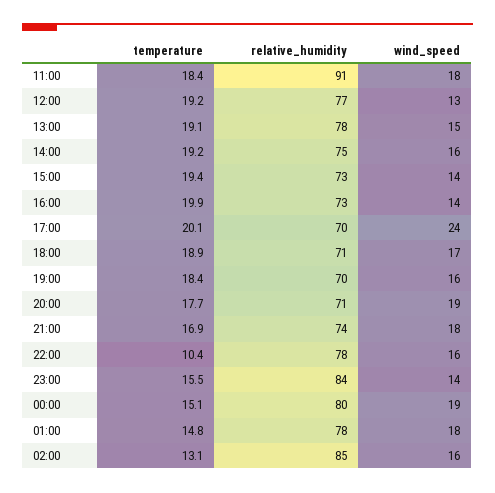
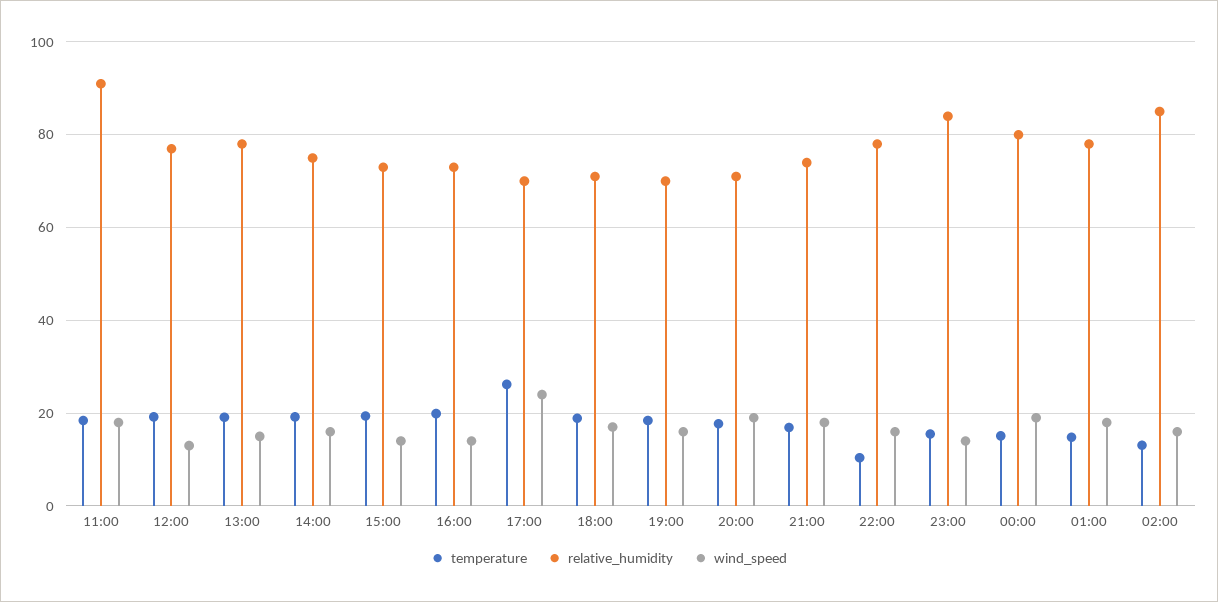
  {
    "temperature": {
      "11:00": 18.4,
      "12:00": 19.2,
      "13:00": 19.1,
      "14:00": 19.2,
      "15:00": 19.4,
      "16:00": 19.9,
-     "17:00": 20.1,
+     "17:00": 26,
      "18:00": 18.9,
      "19:00": 18.4,
      "20:00": 17.7,
      "21:00": 16.9,
      "22:00": 10.4,
      "23:00": 15.5,
      "00:00": 15.1,
      "01:00": 14.8,
      "02:00": 13.1
    },
    "relative_humidity": {
      "11:00": 91,
      "12:00": 77,
      "13:00": 78,
      "14:00": 75,
      "15:00": 73,
      "16:00": 73,
      "17:00": 70,
      "18:00": 71,
      "19:00": 70,
      "20:00": 71,
      "21:00": 74,
      "22:00": 78,
      "23:00": 84,
      "00:00": 80,
      "01:00": 78,
      "02:00": 85
    },
    "wind_speed": {
      "11:00": 18,
      "12:00": 13,
      "13:00": 15,
      "14:00": 16,
      "15:00": 14,
      "16:00": 14,
      "17:00": 24,
      "18:00": 17,
      "19:00": 16,
      "20:00": 19,
      "21:00": 18,
      "22:00": 16,
      "23:00": 14,
      "00:00": 19,
      "01:00": 18,
      "02:00": 16
    }
  }

